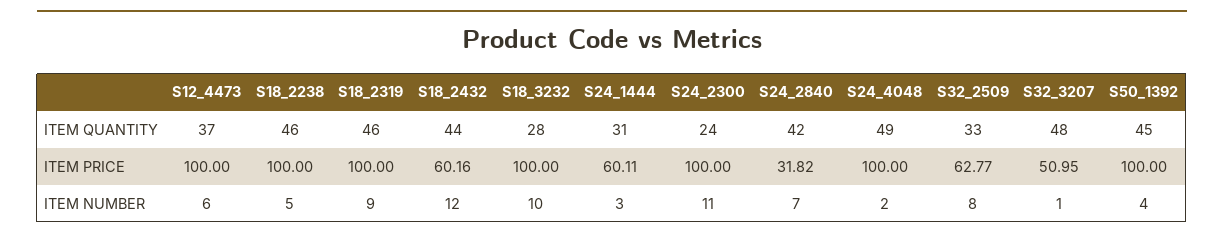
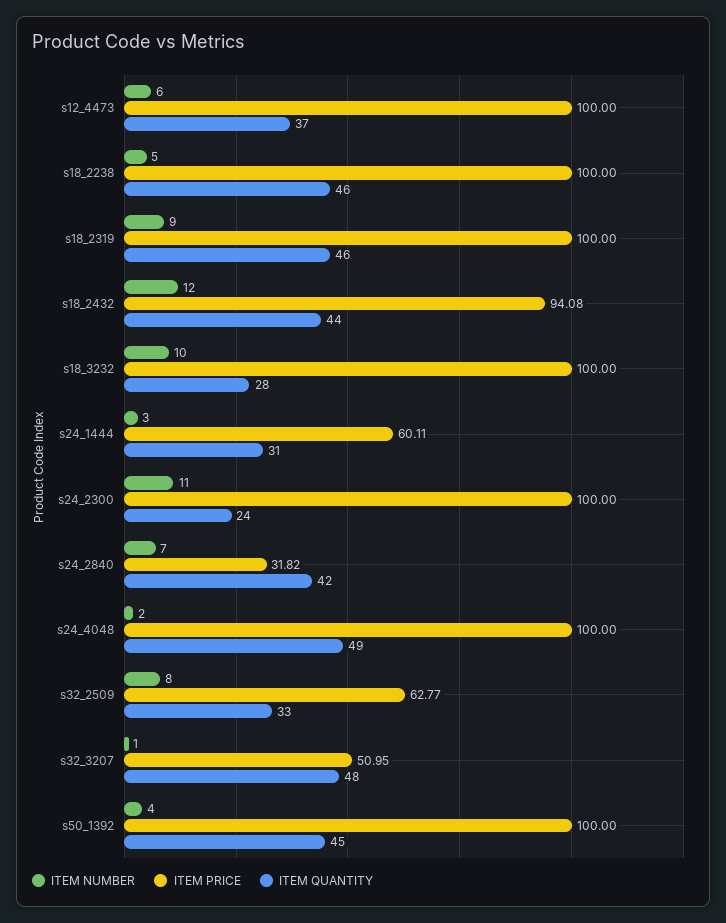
  {
    "ITEM QUANTITY": {
      "S12_4473": 37,
      "S18_2238": 46,
      "S18_2319": 46,
      "S18_2432": 44,
      "S18_3232": 28,
      "S24_1444": 31,
      "S24_2300": 24,
      "S24_2840": 42,
      "S24_4048": 49,
      "S32_2509": 33,
      "S32_3207": 48,
      "S50_1392": 45
    },
    "ITEM PRICE": {
      "S12_4473": 100,
      "S18_2238": 100,
      "S18_2319": 100,
-     "S18_2432": 60.16,
+     "S18_2432": 94.08,
      "S18_3232": 100,
      "S24_1444": 60.11,
      "S24_2300": 100,
      "S24_2840": 31.82,
      "S24_4048": 100,
      "S32_2509": 62.77,
      "S32_3207": 50.95,
      "S50_1392": 100
    },
    "ITEM NUMBER": {
      "S12_4473": 6,
      "S18_2238": 5,
      "S18_2319": 9,
      "S18_2432": 12,
      "S18_3232": 10,
      "S24_1444": 3,
      "S24_2300": 11,
      "S24_2840": 7,
      "S24_4048": 2,
      "S32_2509": 8,
      "S32_3207": 1,
      "S50_1392": 4
    }
  }

